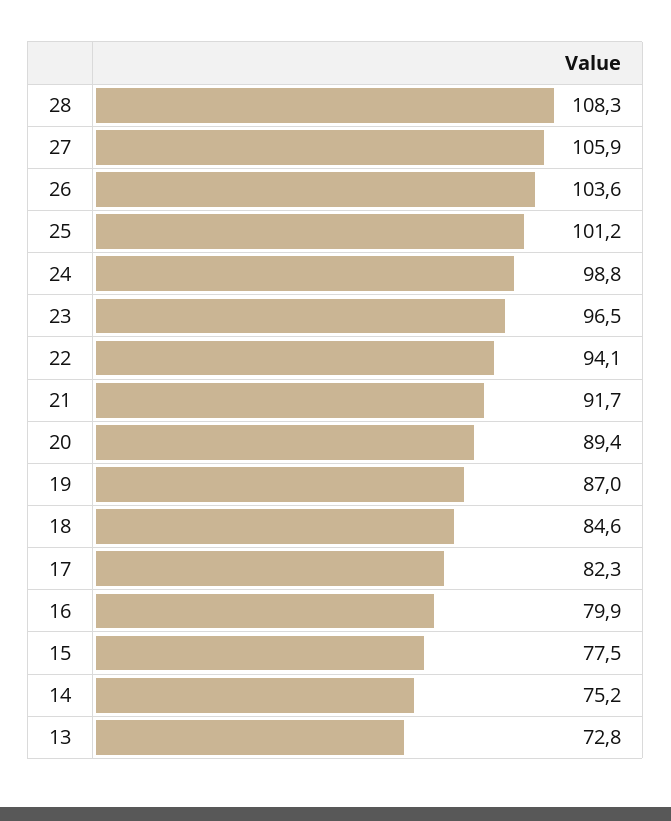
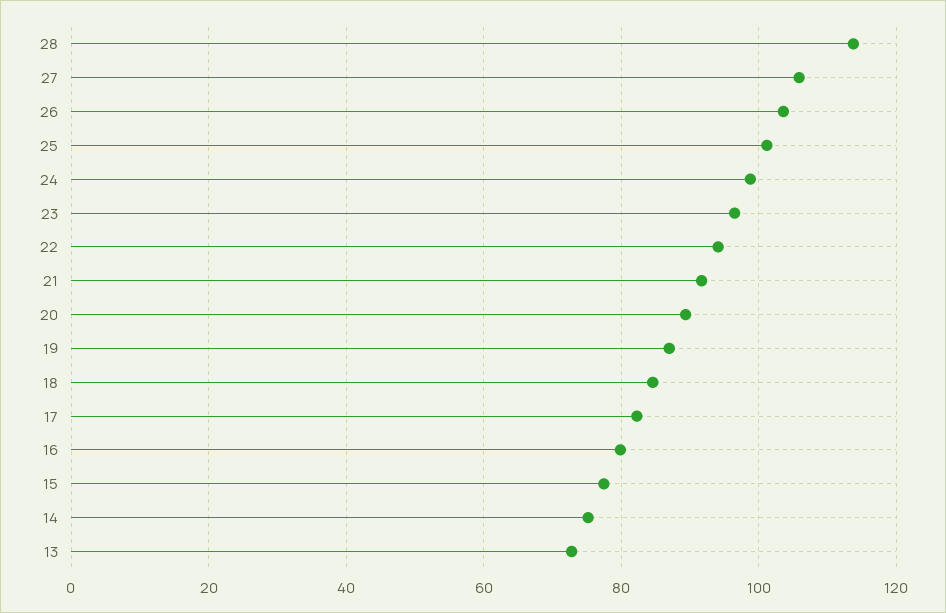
  {
-   "28": 108.3,
+   "28": 114,
    "27": 105.9,
    "26": 103.6,
    "25": 101.2,
    "24": 98.8,
    "23": 96.5,
    "22": 94.1,
    "21": 91.7,
    "20": 89.4,
    "19": 87,
    "18": 84.6,
    "17": 82.3,
    "16": 79.9,
    "15": 77.5,
    "14": 75.2,
    "13": 72.8
  }

